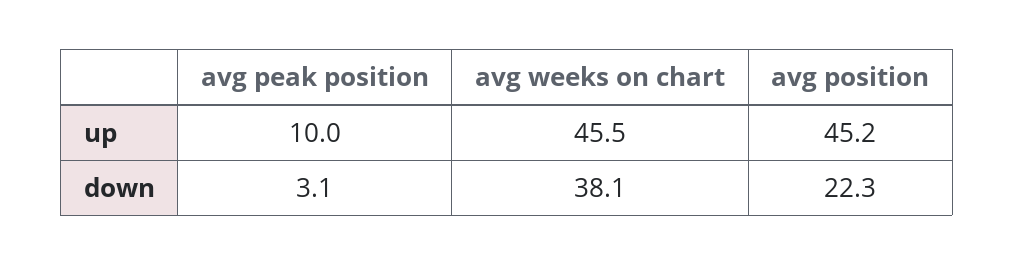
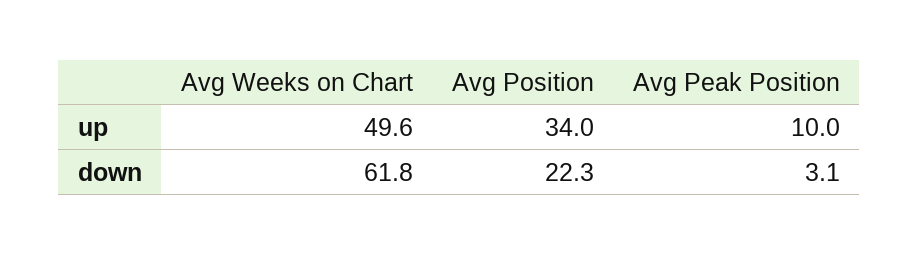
  {
    "avg peak position": {
      "up": 10,
      "down": 3.1
    },
    "avg weeks on chart": {
-     "up": 45.5,
+     "up": 49.6,
-     "down": 38.1
+     "down": 61.8
    },
    "avg position": {
-     "up": 45.2,
+     "up": 34,
      "down": 22.3
    }
  }

